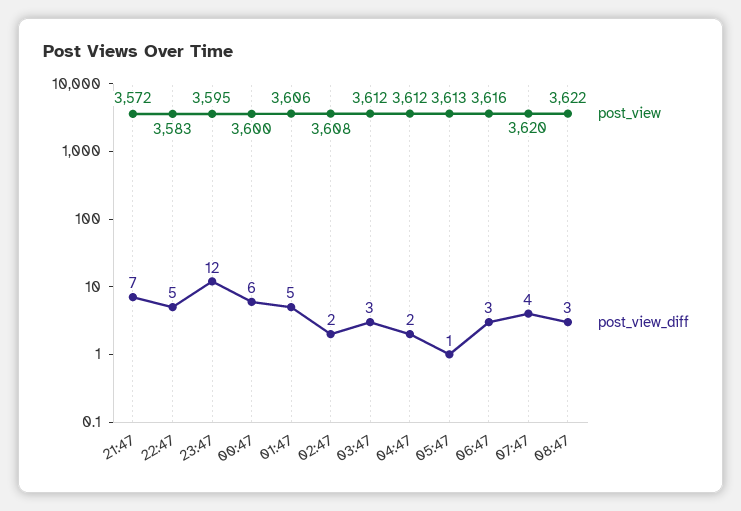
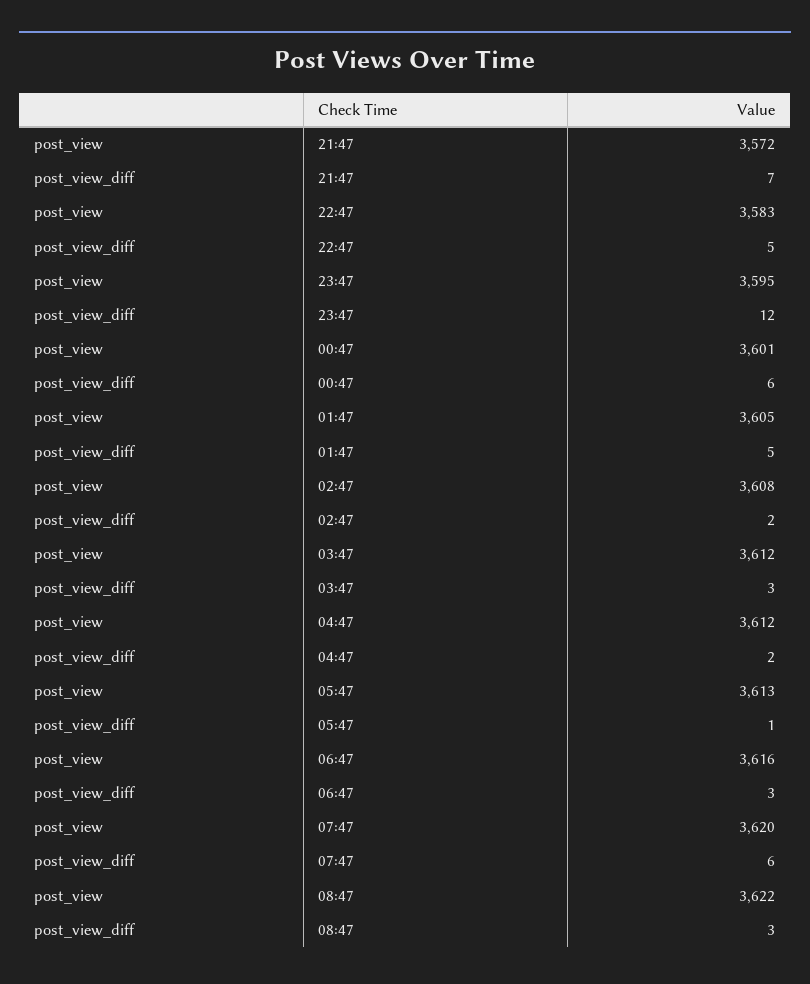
  {
    "post_view": {
      "21:47": 3572,
      "22:47": 3583,
      "23:47": 3595,
-     "00:47": 3600,
+     "00:47": 3601,
-     "01:47": 3606,
+     "01:47": 3605,
      "02:47": 3608,
      "03:47": 3612,
      "04:47": 3612,
      "05:47": 3613,
      "06:47": 3616,
      "07:47": 3620,
      "08:47": 3622
    },
    "post_view_diff": {
      "21:47": 7,
      "22:47": 5,
      "23:47": 12,
      "00:47": 6,
      "01:47": 5,
      "02:47": 2,
      "03:47": 3,
      "04:47": 2,
      "05:47": 1,
      "06:47": 3,
-     "07:47": 4,
+     "07:47": 6,
      "08:47": 3
    }
  }

